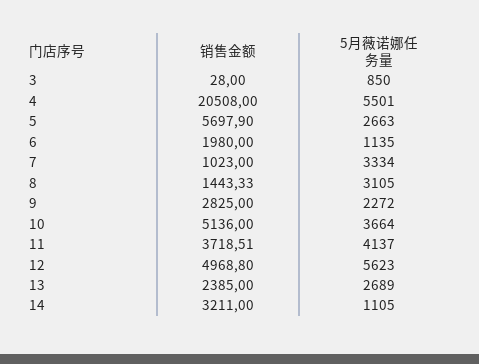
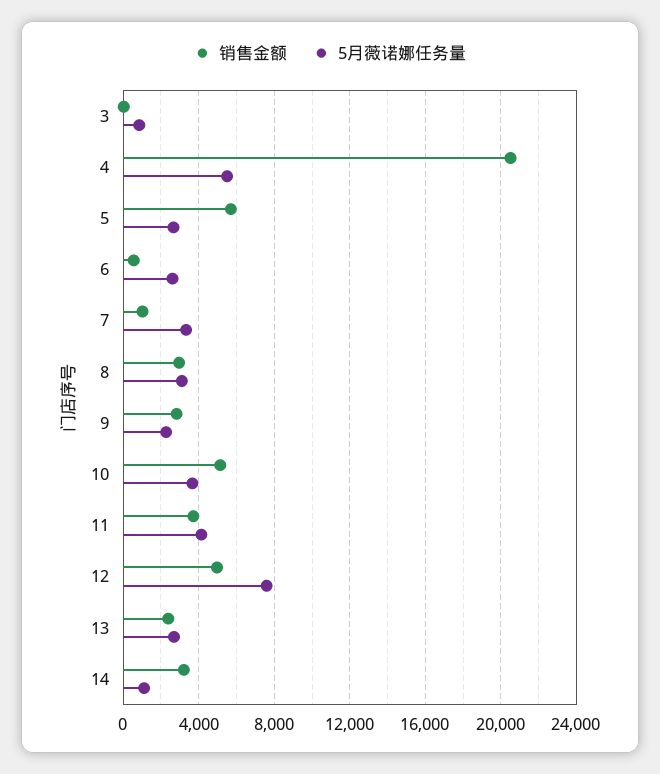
  {
    "销售金额": {
      "3": 28,
      "4": 20508,
      "5": 5697.9,
-     "6": 1980,
+     "6": 500,
      "7": 1023,
-     "8": 1443.33,
+     "8": 3000,
      "9": 2825,
      "10": 5136,
      "11": 3718.51,
      "12": 4968.8,
      "13": 2385,
      "14": 3211
    },
    "5月薇诺娜任务量": {
      "3": 850,
      "4": 5501,
      "5": 2663,
-     "6": 1135,
+     "6": 2500,
      "7": 3334,
      "8": 3105,
      "9": 2272,
      "10": 3664,
      "11": 4137,
-     "12": 5623,
+     "12": 7500,
      "13": 2689,
      "14": 1105
    }
  }

